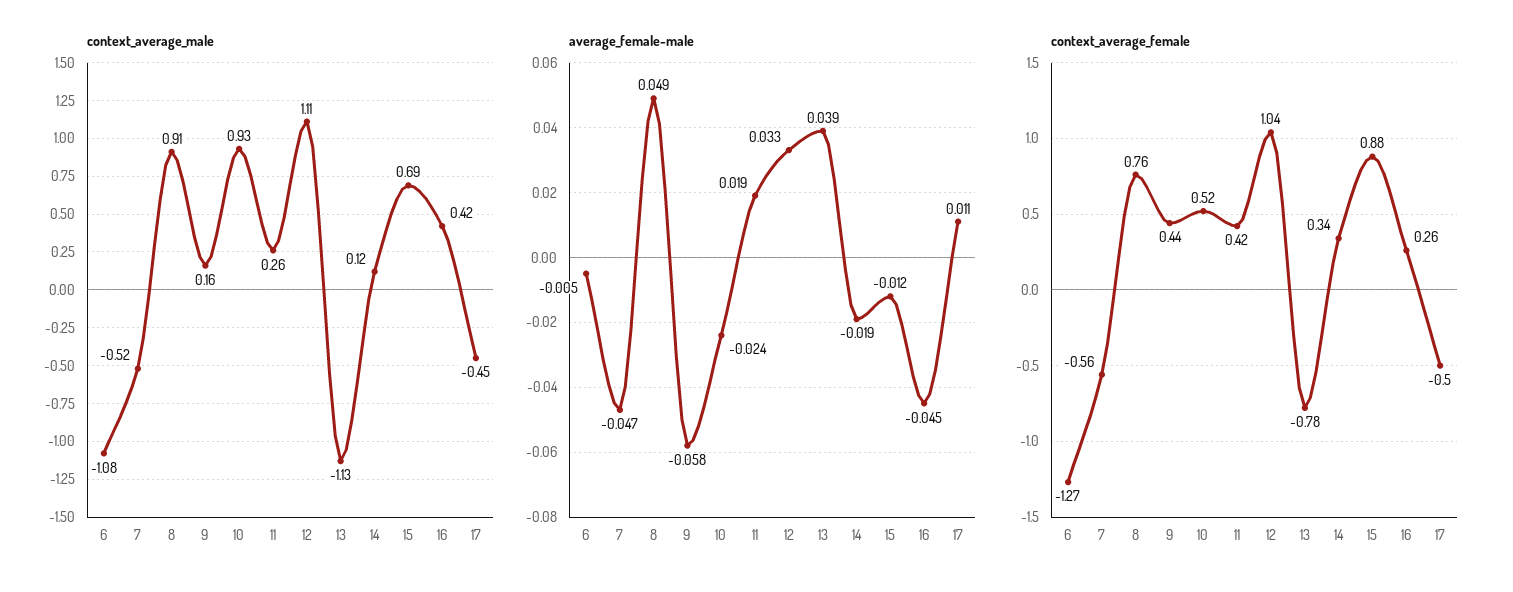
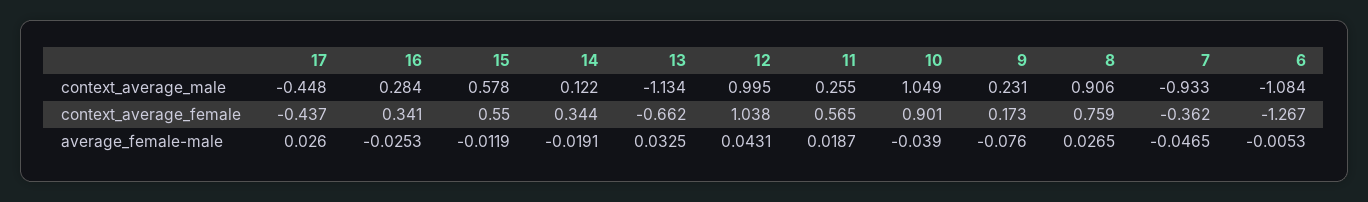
  {
    "context_average_male": {
      "6": -1.084,
-     "7": -0.52,
+     "7": -0.933,
      "8": 0.906,
-     "9": 0.16,
+     "9": 0.231,
-     "10": 0.93,
+     "10": 1.049,
      "11": 0.255,
-     "12": 1.11,
+     "12": 0.995,
      "13": -1.134,
      "14": 0.122,
-     "15": 0.69,
+     "15": 0.578,
-     "16": 0.42,
+     "16": 0.284,
      "17": -0.448
    },
    "average_female-male": {
      "6": -0.0053,
      "7": -0.0465,
-     "8": 0.049,
+     "8": 0.0265,
-     "9": -0.058,
+     "9": -0.076,
-     "10": -0.024,
+     "10": -0.039,
      "11": 0.0187,
-     "12": 0.033,
+     "12": 0.0431,
-     "13": 0.039,
+     "13": 0.0325,
      "14": -0.0191,
      "15": -0.0119,
-     "16": -0.045,
+     "16": -0.0253,
-     "17": 0.011
+     "17": 0.026
    },
    "context_average_female": {
      "6": -1.267,
-     "7": -0.56,
+     "7": -0.362,
      "8": 0.759,
-     "9": 0.44,
+     "9": 0.173,
-     "10": 0.52,
+     "10": 0.901,
-     "11": 0.42,
+     "11": 0.565,
      "12": 1.038,
-     "13": -0.78,
+     "13": -0.662,
      "14": 0.344,
-     "15": 0.88,
+     "15": 0.55,
-     "16": 0.26,
+     "16": 0.341,
-     "17": -0.5
+     "17": -0.437
    }
  }

